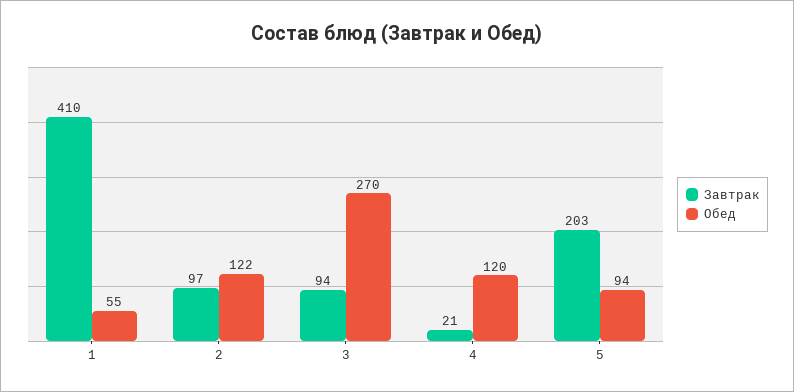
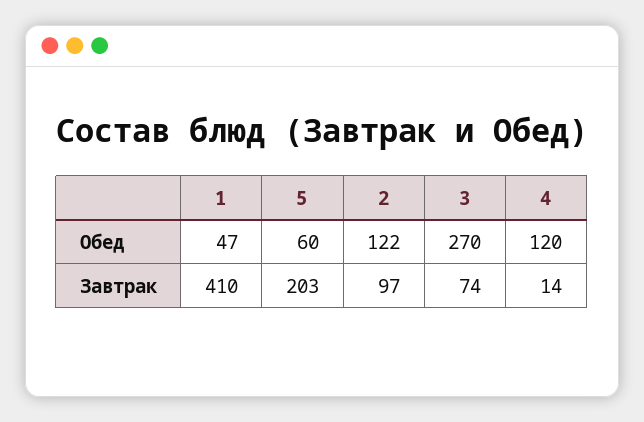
  {
    "Завтрак": {
      "1": 410,
      "2": 97,
-     "3": 94,
+     "3": 74,
-     "4": 21,
+     "4": 14,
      "5": 203
    },
    "Обед": {
-     "1": 55,
+     "1": 47,
      "2": 122,
      "3": 270,
      "4": 120,
-     "5": 94
+     "5": 60
    }
  }

